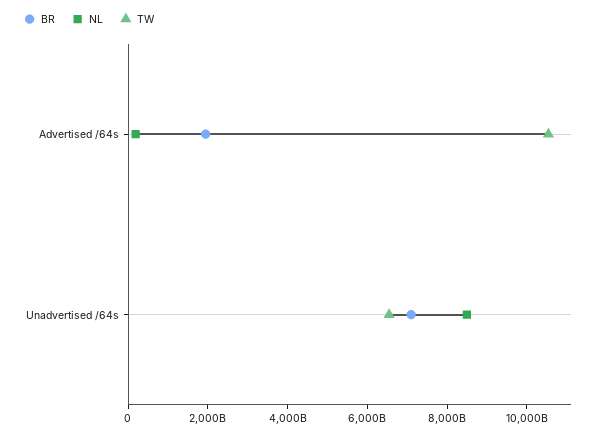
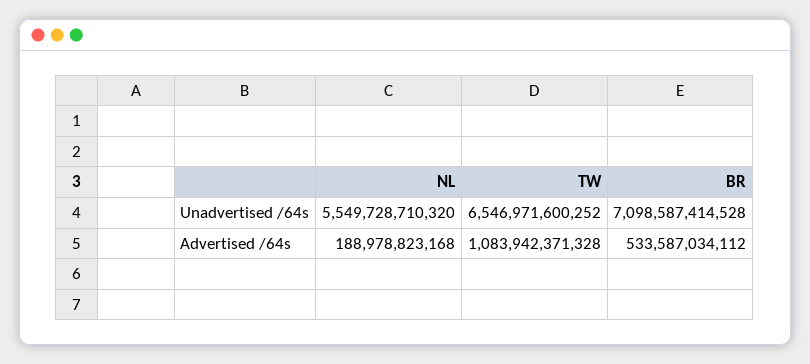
  {
    "BR": {
-     "Advertised /64s": 2000000000000,
+     "Advertised /64s": 533587034112,
      "Unadvertised /64s": 7098587414528
    },
    "NL": {
      "Advertised /64s": 188978823168,
-     "Unadvertised /64s": 8500000000000
+     "Unadvertised /64s": 5549728710320
    },
    "TW": {
-     "Advertised /64s": 10500000000000,
+     "Advertised /64s": 1083942371328,
      "Unadvertised /64s": 6546971600252
    }
  }

